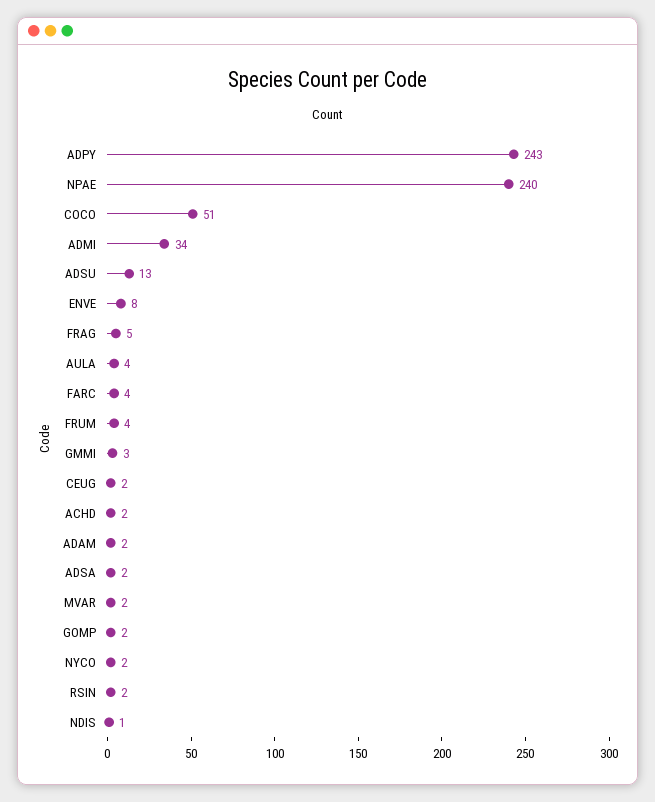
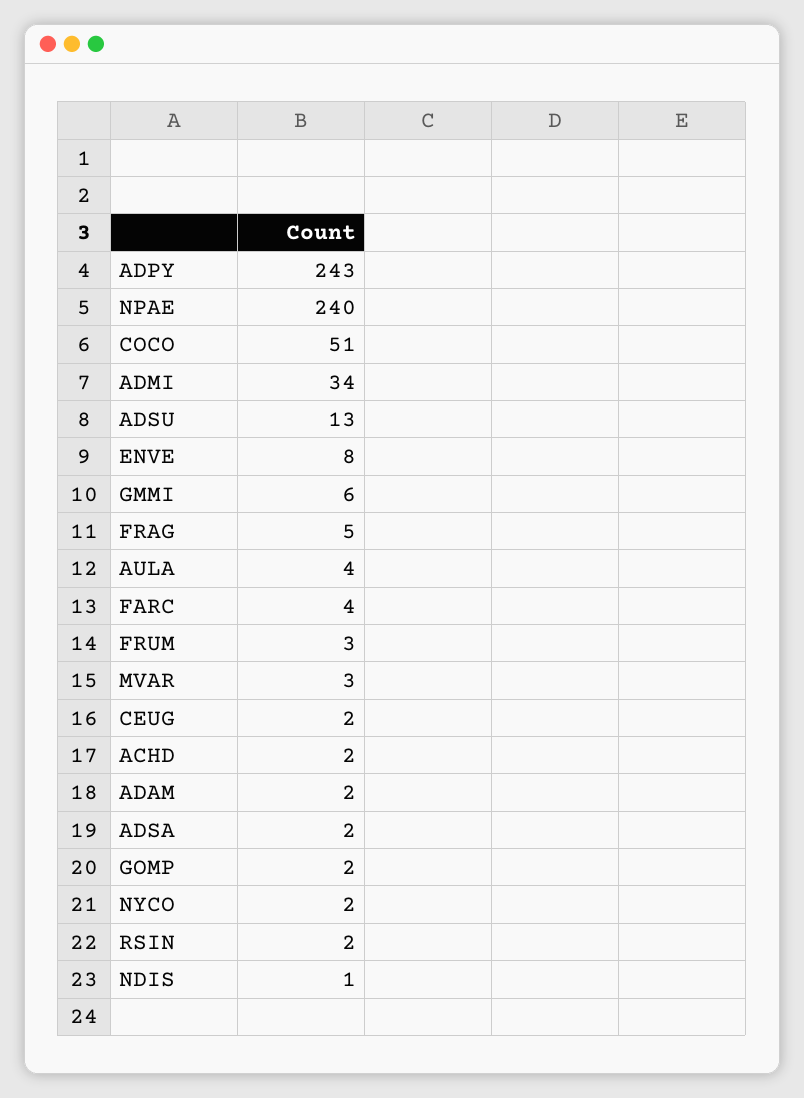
  {
    "ADPY": 243,
    "NPAE": 240,
    "COCO": 51,
    "ADMI": 34,
    "ADSU": 13,
    "ENVE": 8,
    "FRAG": 5,
    "AULA": 4,
    "FARC": 4,
-   "FRUM": 4,
+   "FRUM": 3,
-   "GMMI": 3,
+   "GMMI": 6,
    "CEUG": 2,
    "ACHD": 2,
    "ADAM": 2,
    "ADSA": 2,
-   "MVAR": 2,
+   "MVAR": 3,
    "GOMP": 2,
    "NYCO": 2,
    "RSIN": 2,
    "NDIS": 1
  }

